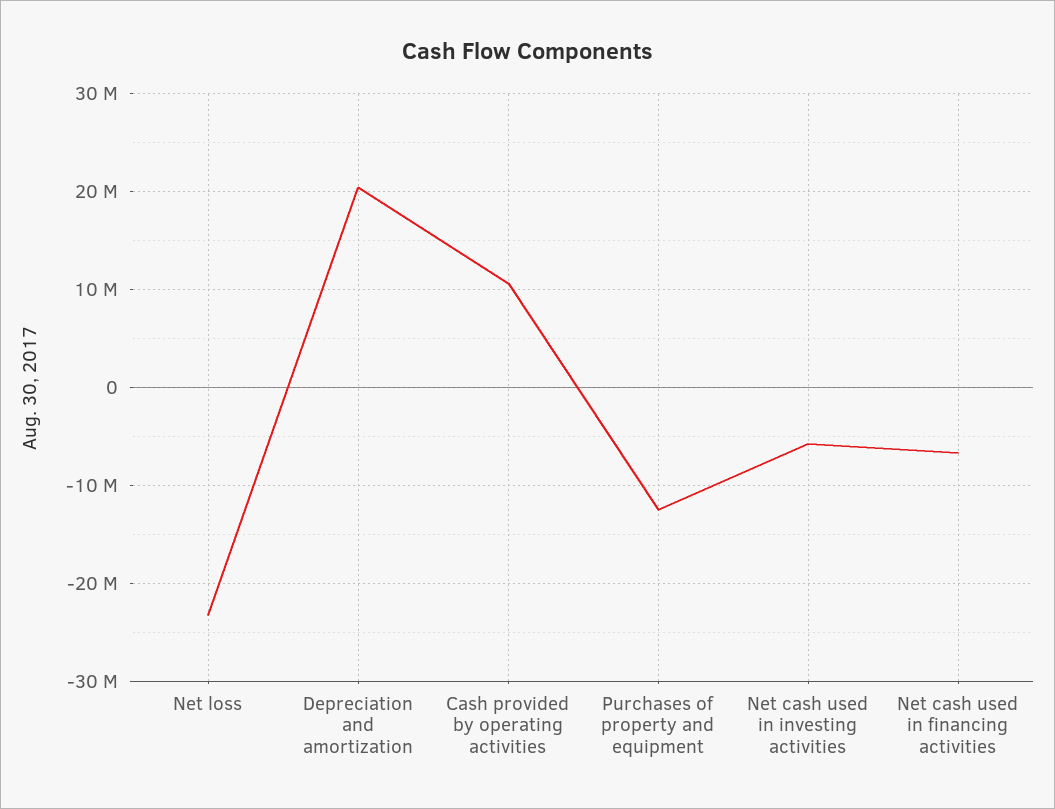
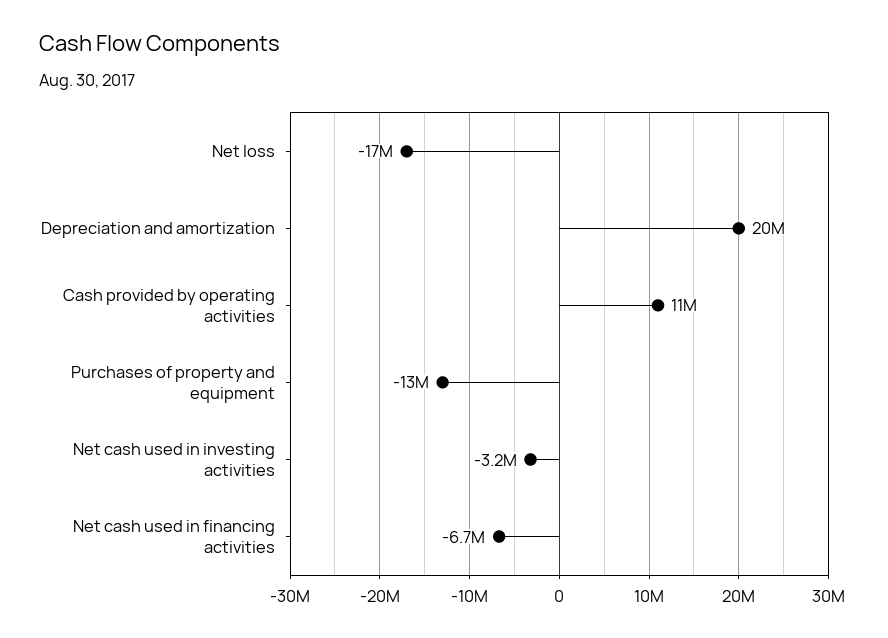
  {
-   "Net loss": -23000000,
+   "Net loss": -17000000,
    "Depreciation and amortization": 20000000,
    "Cash provided by operating activities": 11000000,
    "Purchases of property and equipment": -13000000,
-   "Net cash used in investing activities": -6000000,
+   "Net cash used in investing activities": -3200000,
    "Net cash used in financing activities": -6700000
  }

